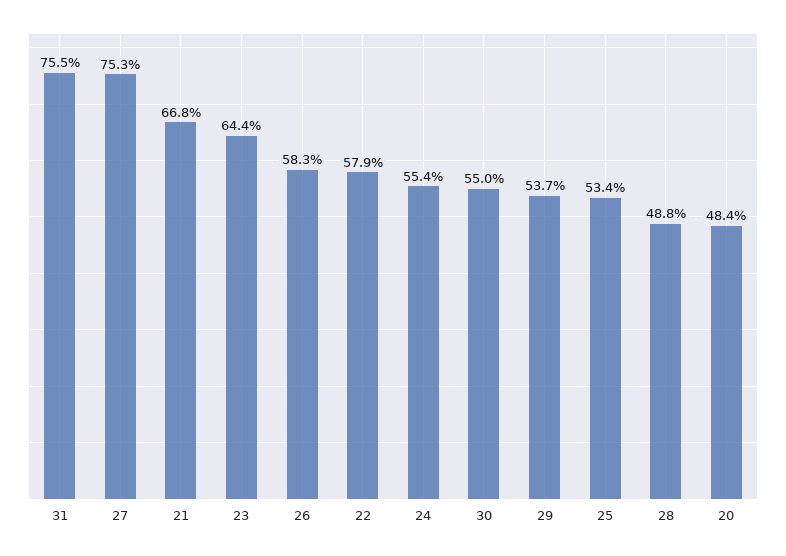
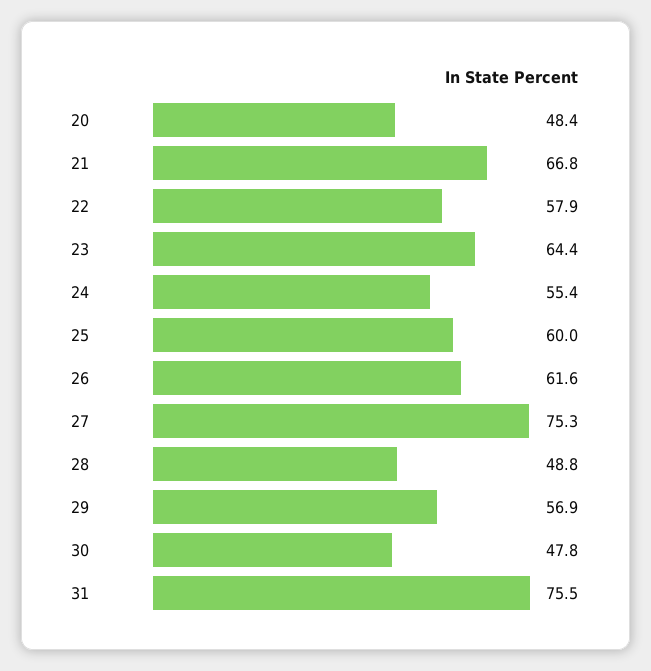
  {
    "31": 75.5,
    "27": 75.3,
    "21": 66.8,
    "23": 64.4,
-   "26": 58.3,
+   "26": 61.6,
    "22": 57.9,
    "24": 55.4,
-   "30": 55,
+   "30": 47.8,
-   "29": 53.7,
+   "29": 56.9,
-   "25": 53.4,
+   "25": 60,
    "28": 48.8,
    "20": 48.4
  }

